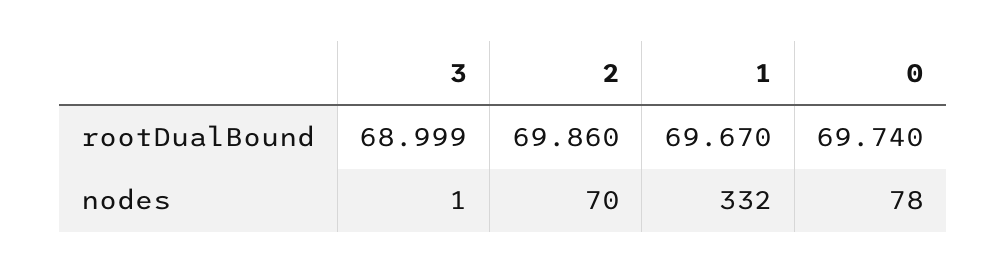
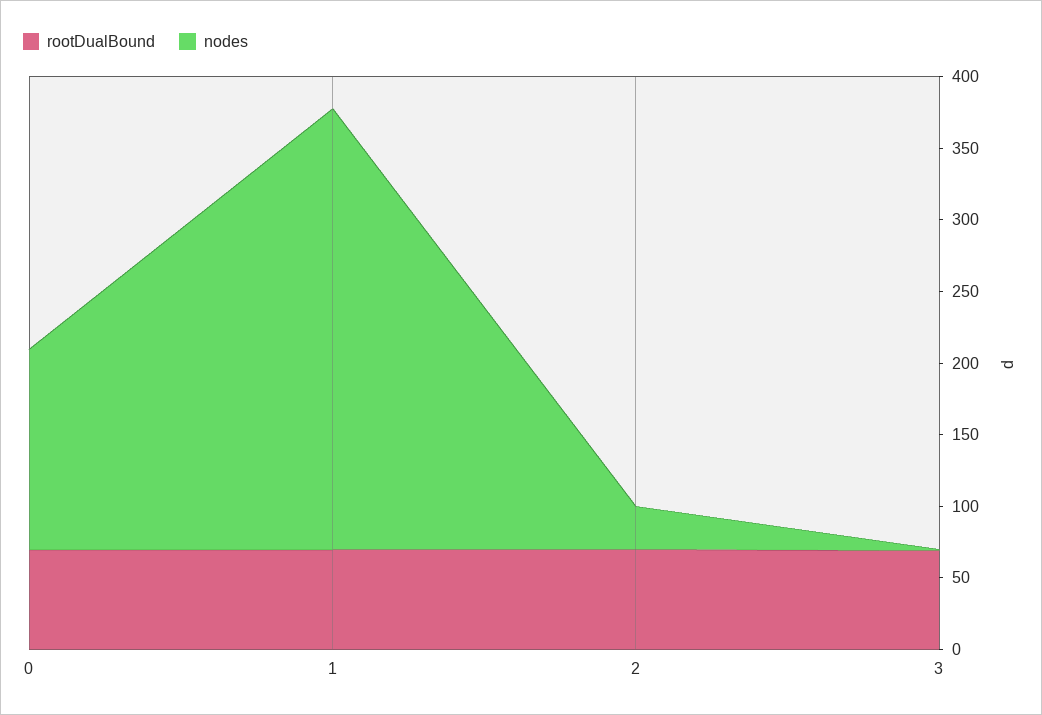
  {
    "rootDualBound": {
      "3": 68.999,
      "2": 69.86,
      "1": 69.67,
      "0": 69.74
    },
    "nodes": {
      "3": 1,
-     "2": 70,
+     "2": 30,
-     "1": 332,
+     "1": 310,
-     "0": 78
+     "0": 140
    }
  }

